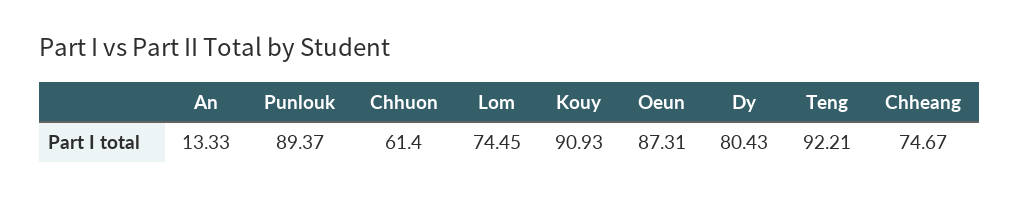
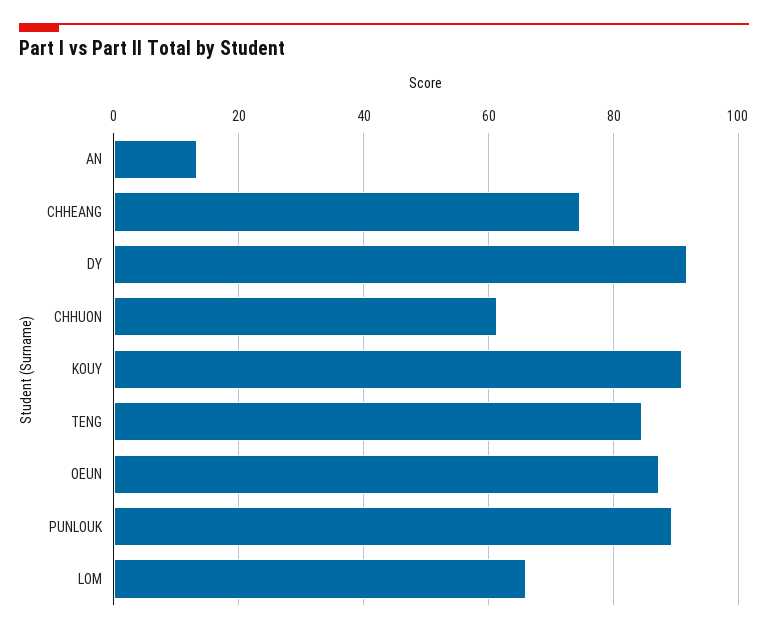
  {
    "An": 13.33,
    "Punlouk": 89.37,
    "Chhuon": 61.4,
-   "Lom": 74.45,
+   "Lom": 66,
    "Kouy": 90.93,
    "Oeun": 87.31,
-   "Dy": 80.43,
+   "Dy": 92,
-   "Teng": 92.21,
+   "Teng": 84,
    "Chheang": 74.67
  }

